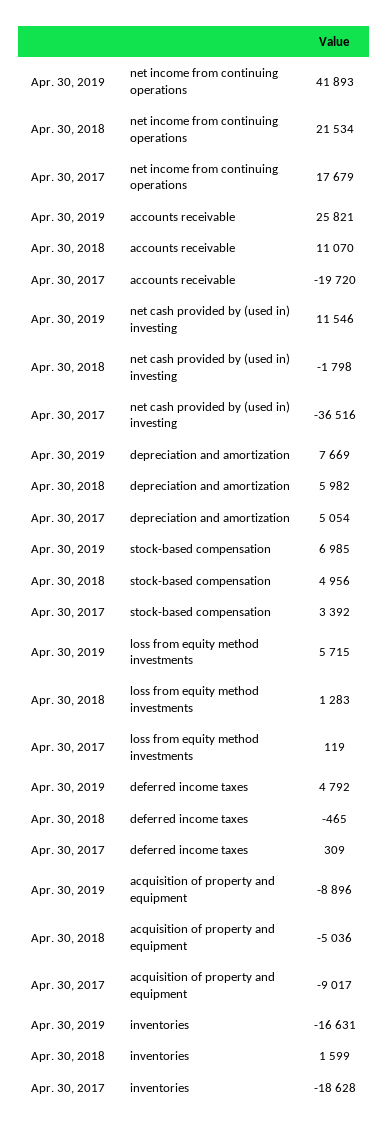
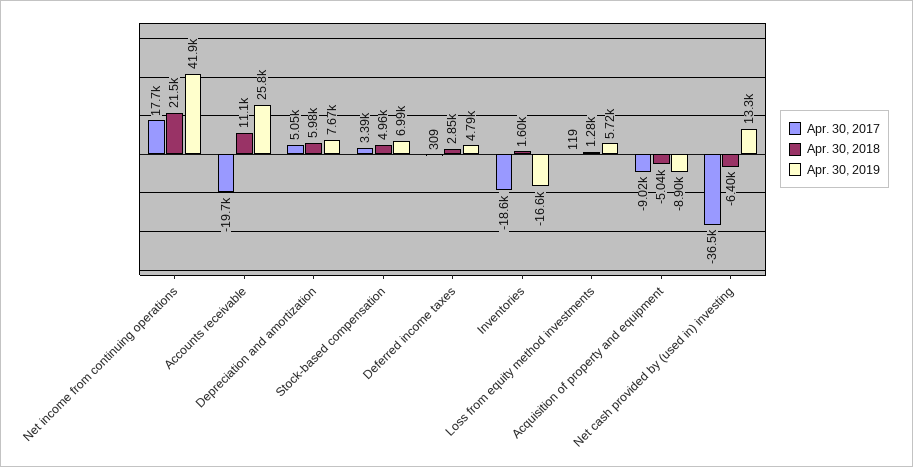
  {
    "Apr. 30, 2019": {
      "net income from continuing operations": 41893,
      "accounts receivable": 25821,
-     "net cash provided by (used in) investing": 11546,
+     "net cash provided by (used in) investing": 13300,
      "depreciation and amortization": 7669,
      "stock-based compensation": 6985,
      "loss from equity method investments": 5715,
      "deferred income taxes": 4792,
      "acquisition of property and equipment": -8896,
      "inventories": -16631
    },
    "Apr. 30, 2018": {
      "net income from continuing operations": 21534,
      "accounts receivable": 11070,
-     "net cash provided by (used in) investing": -1798,
+     "net cash provided by (used in) investing": -6400,
      "depreciation and amortization": 5982,
      "stock-based compensation": 4956,
      "loss from equity method investments": 1283,
-     "deferred income taxes": -465,
+     "deferred income taxes": 2850,
      "acquisition of property and equipment": -5036,
      "inventories": 1599
    },
    "Apr. 30, 2017": {
      "net income from continuing operations": 17679,
      "accounts receivable": -19720,
      "net cash provided by (used in) investing": -36516,
      "depreciation and amortization": 5054,
      "stock-based compensation": 3392,
      "loss from equity method investments": 119,
      "deferred income taxes": 309,
      "acquisition of property and equipment": -9017,
      "inventories": -18628
    }
  }

